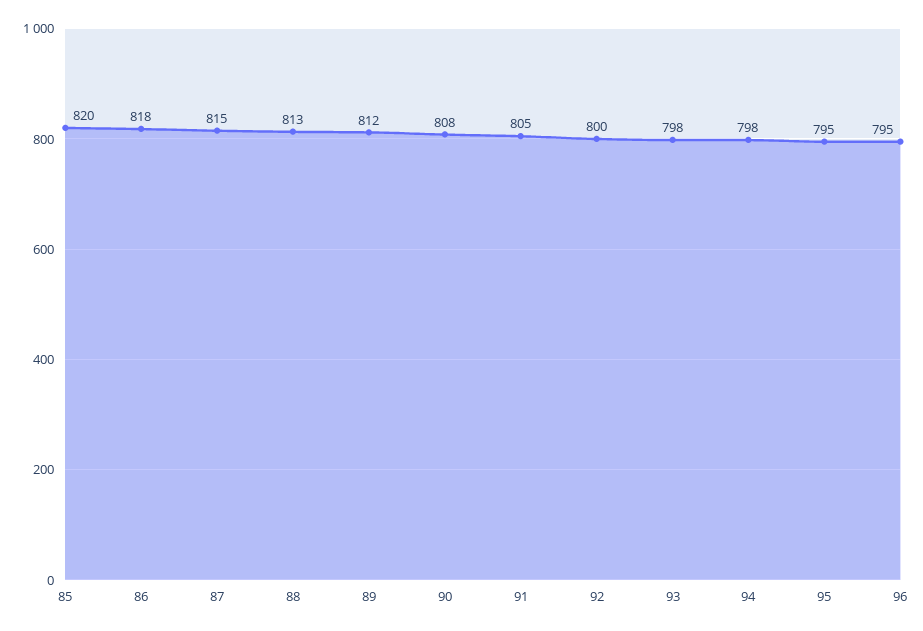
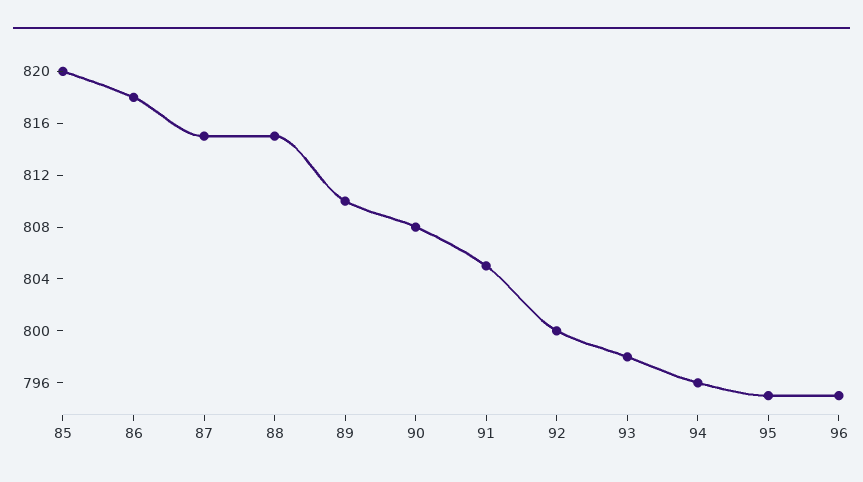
  {
    "85": 820,
    "86": 818,
    "87": 815,
-   "88": 813,
+   "88": 815,
-   "89": 812,
+   "89": 810,
    "90": 808,
    "91": 805,
    "92": 800,
    "93": 798,
-   "94": 798,
+   "94": 796,
    "95": 795,
    "96": 795
  }

